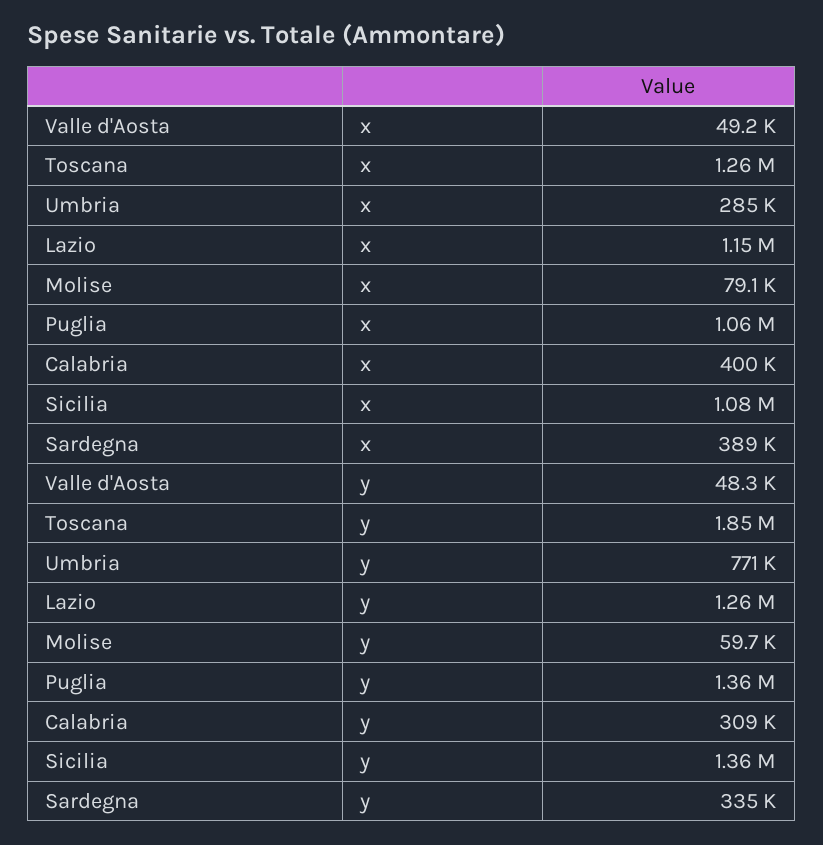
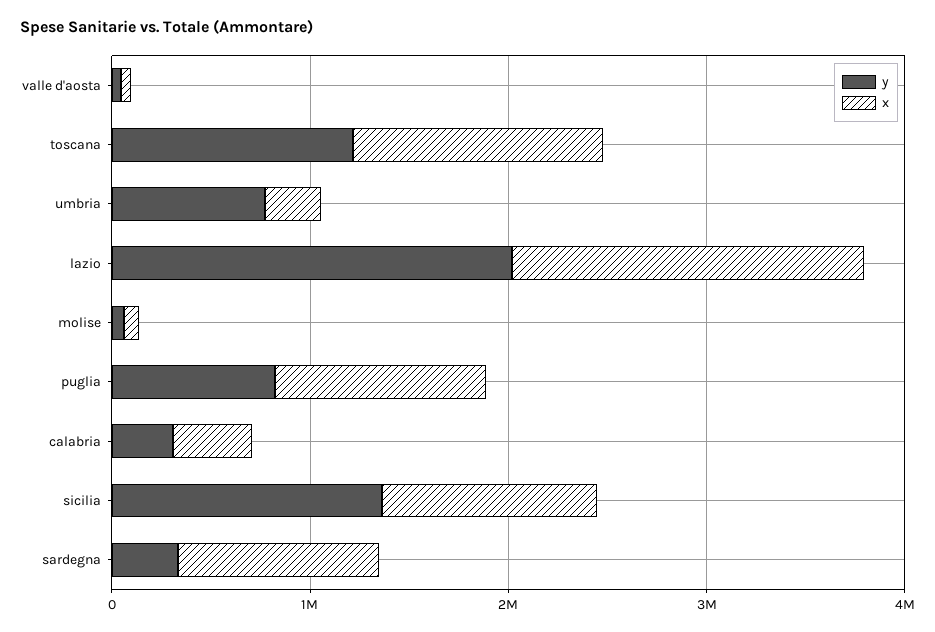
  {
    "x": {
      "Valle d'Aosta": 49200,
      "Toscana": 1260000,
      "Umbria": 285000,
-     "Lazio": 1150000,
+     "Lazio": 1800000,
      "Molise": 79100,
      "Puglia": 1060000,
      "Calabria": 400000,
      "Sicilia": 1080000,
-     "Sardegna": 389000
+     "Sardegna": 1000000
    },
    "y": {
      "Valle d'Aosta": 48300,
-     "Toscana": 1850000,
+     "Toscana": 1200000,
      "Umbria": 771000,
-     "Lazio": 1260000,
+     "Lazio": 2000000,
      "Molise": 59700,
-     "Puglia": 1360000,
+     "Puglia": 800000,
      "Calabria": 309000,
      "Sicilia": 1360000,
      "Sardegna": 335000
    }
  }

